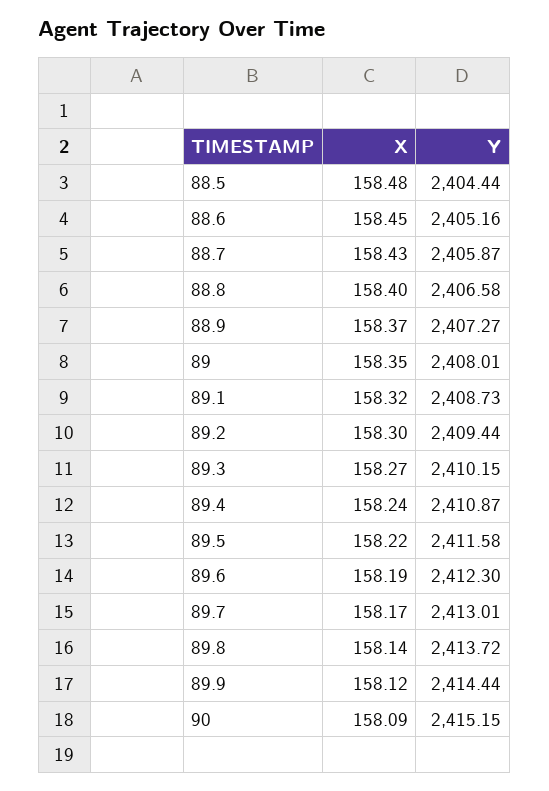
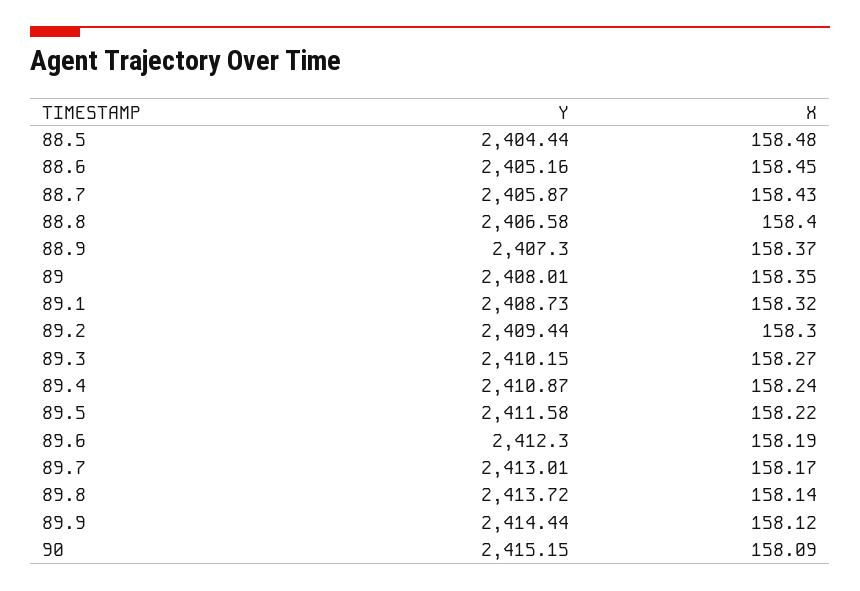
  {
    "X": {
      "88.5": 158.48,
      "88.6": 158.45,
      "88.7": 158.43,
      "88.8": 158.4,
      "88.9": 158.37,
      "89": 158.35,
      "89.1": 158.32,
      "89.2": 158.3,
      "89.3": 158.27,
      "89.4": 158.24,
      "89.5": 158.22,
      "89.6": 158.19,
      "89.7": 158.17,
      "89.8": 158.14,
      "89.9": 158.12,
      "90": 158.09
    },
    "Y": {
      "88.5": 2404.44,
      "88.6": 2405.16,
      "88.7": 2405.87,
      "88.8": 2406.58,
-     "88.9": 2407.27,
+     "88.9": 2407.3,
      "89": 2408.01,
      "89.1": 2408.73,
      "89.2": 2409.44,
      "89.3": 2410.15,
      "89.4": 2410.87,
      "89.5": 2411.58,
      "89.6": 2412.3,
      "89.7": 2413.01,
      "89.8": 2413.72,
      "89.9": 2414.44,
      "90": 2415.15
    }
  }

